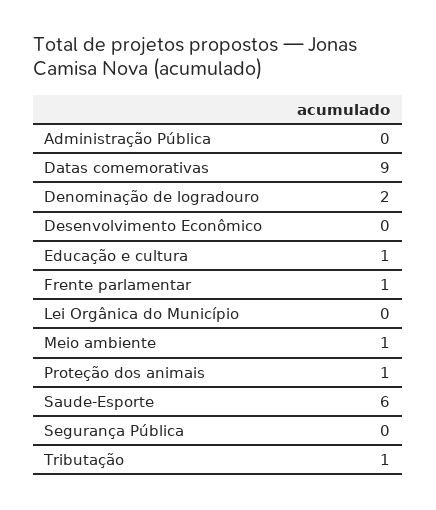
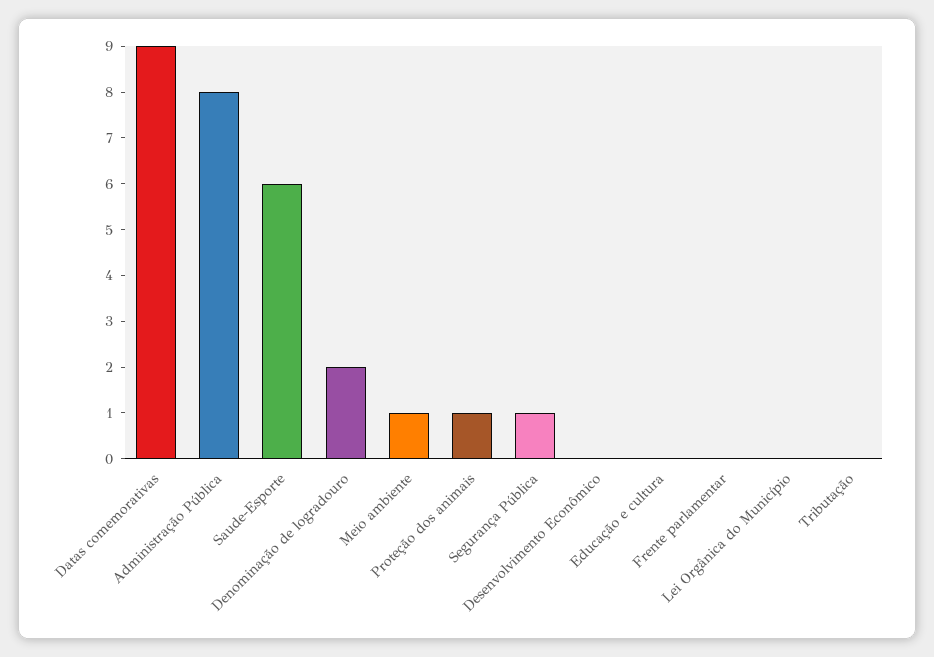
  {
-   "Administração Pública": 0,
+   "Administração Pública": 8,
    "Datas comemorativas": 9,
    "Denominação de logradouro": 2,
    "Desenvolvimento Econômico": 0,
-   "Educação e cultura": 1,
+   "Educação e cultura": 0,
-   "Frente parlamentar": 1,
+   "Frente parlamentar": 0,
    "Lei Orgânica do Município": 0,
    "Meio ambiente": 1,
    "Proteção dos animais": 1,
    "Saude-Esporte": 6,
-   "Segurança Pública": 0,
+   "Segurança Pública": 1,
-   "Tributação": 1
+   "Tributação": 0
  }

